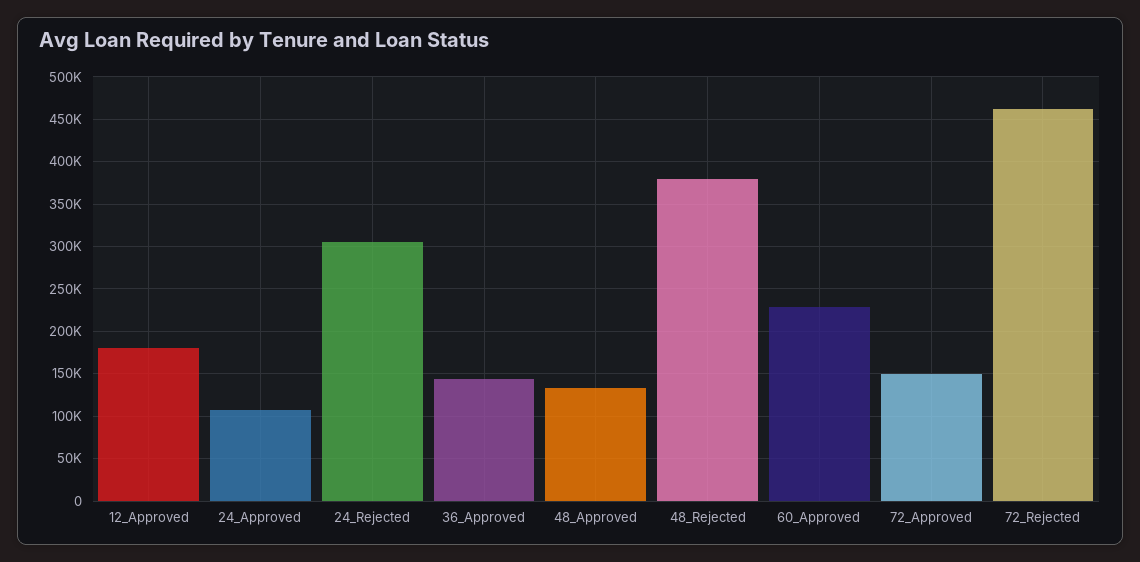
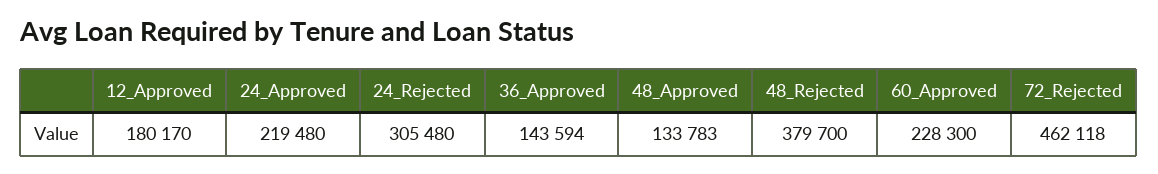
  {
    "12_Approved": 180170,
-   "24_Approved": 110000,
+   "24_Approved": 219480,
    "24_Rejected": 305480,
    "36_Approved": 143594,
    "48_Approved": 133783,
    "48_Rejected": 379700,
    "60_Approved": 228300,
-   "72_Approved": 150000,
    "72_Rejected": 462118
  }

